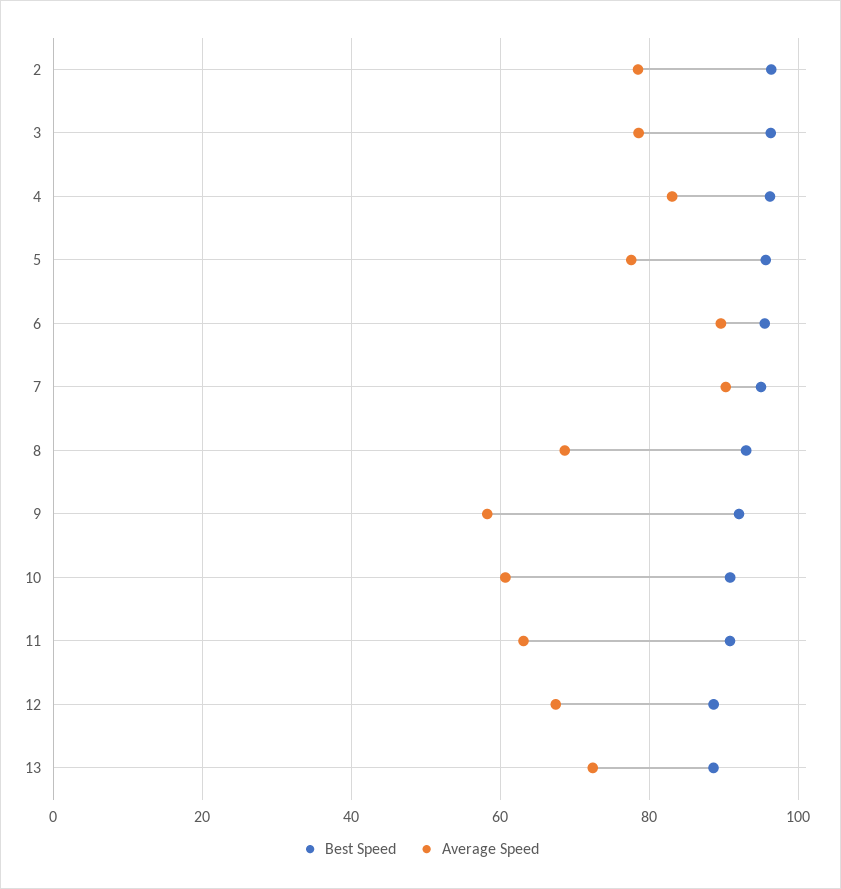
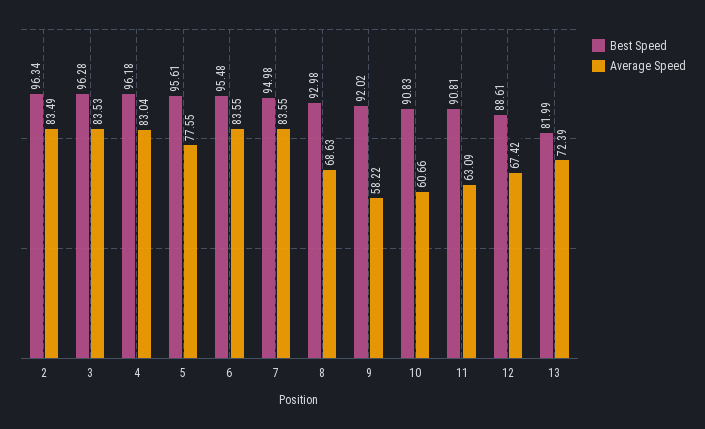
  {
    "Best Speed": {
      "2": 96.34,
      "3": 96.28,
      "4": 96.18,
      "5": 95.61,
      "6": 95.48,
      "7": 94.98,
      "8": 92.98,
      "9": 92.02,
      "10": 90.83,
      "11": 90.81,
      "12": 88.61,
-     "13": 88
+     "13": 81.99
    },
    "Average Speed": {
-     "2": 78,
+     "2": 83.49,
-     "3": 78,
+     "3": 83.53,
      "4": 83.04,
      "5": 77.55,
-     "6": 90,
+     "6": 83.55,
-     "7": 90,
+     "7": 83.55,
      "8": 68.63,
      "9": 58.22,
      "10": 60.66,
      "11": 63.09,
      "12": 67.42,
      "13": 72.39
    }
  }

